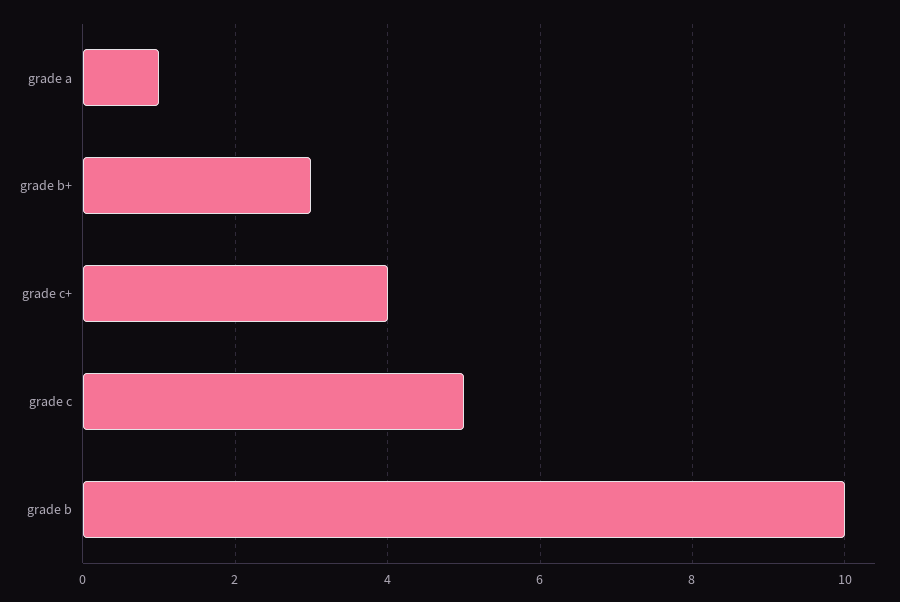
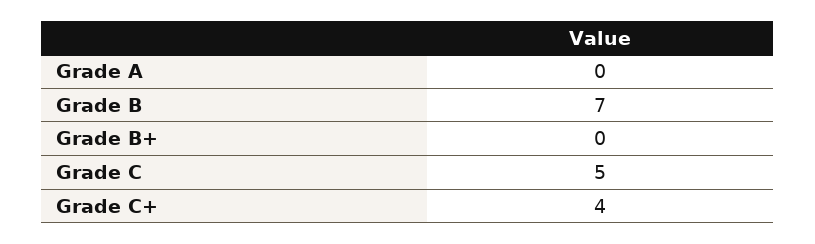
  {
-   "grade a": 1,
+   "grade a": 0,
-   "grade b+": 3,
+   "grade b+": 0,
    "grade c+": 4,
    "grade c": 5,
-   "grade b": 10
+   "grade b": 7
  }

